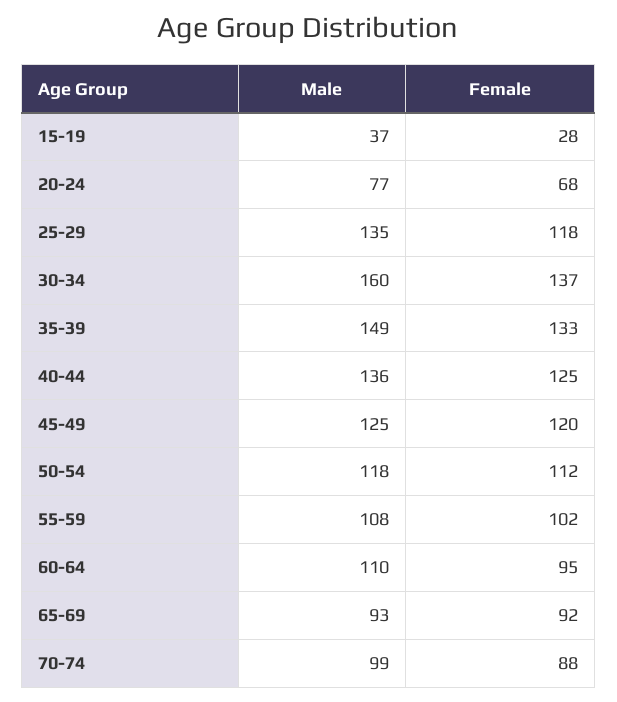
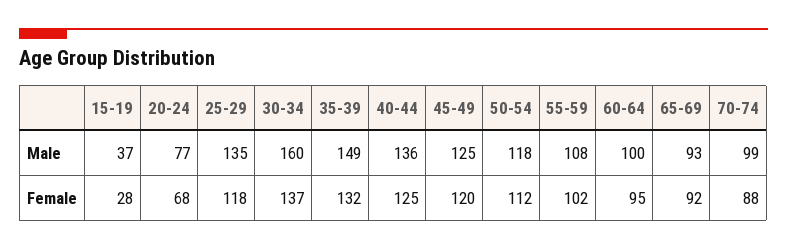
  {
    "Male": {
      "15-19": 37,
      "20-24": 77,
      "25-29": 135,
      "30-34": 160,
      "35-39": 149,
      "40-44": 136,
      "45-49": 125,
      "50-54": 118,
      "55-59": 108,
-     "60-64": 110,
+     "60-64": 100,
      "65-69": 93,
      "70-74": 99
    },
    "Female": {
      "15-19": 28,
      "20-24": 68,
      "25-29": 118,
      "30-34": 137,
-     "35-39": 133,
+     "35-39": 132,
      "40-44": 125,
      "45-49": 120,
      "50-54": 112,
      "55-59": 102,
      "60-64": 95,
      "65-69": 92,
      "70-74": 88
    }
  }

